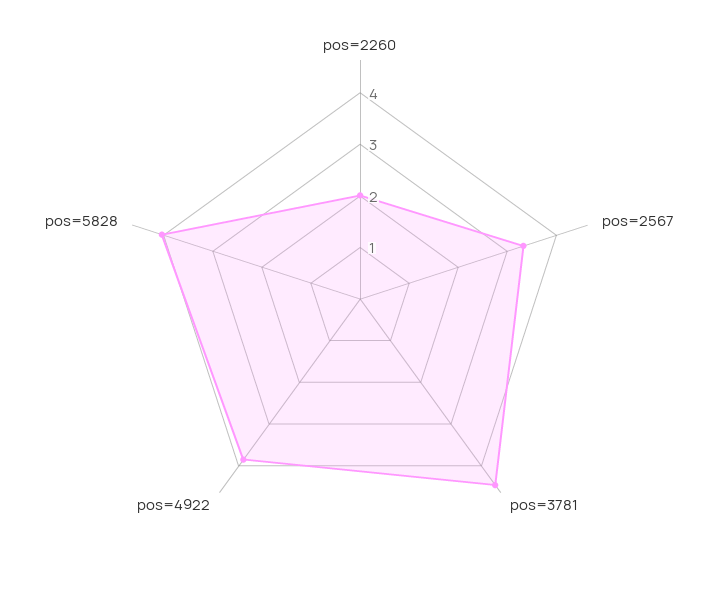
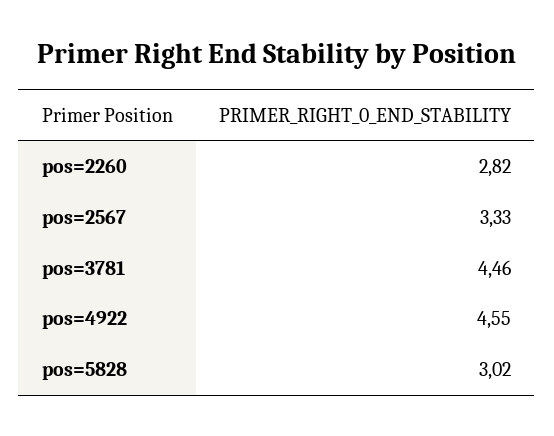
  {
-   "pos=2260": 2,
+   "pos=2260": 2.82,
    "pos=2567": 3.33,
    "pos=3781": 4.46,
-   "pos=4922": 3.8,
+   "pos=4922": 4.55,
-   "pos=5828": 4
+   "pos=5828": 3.02
  }

